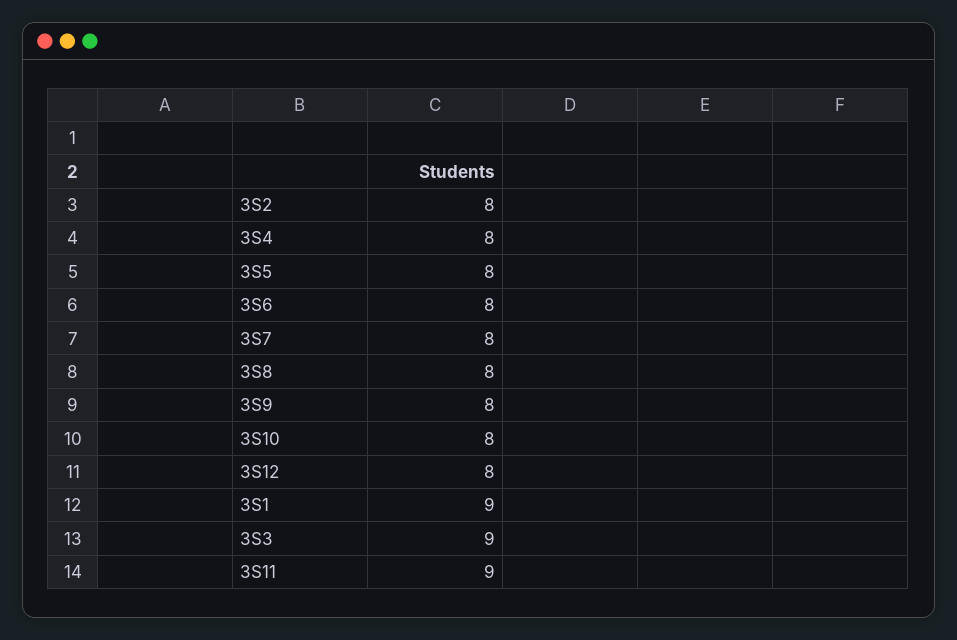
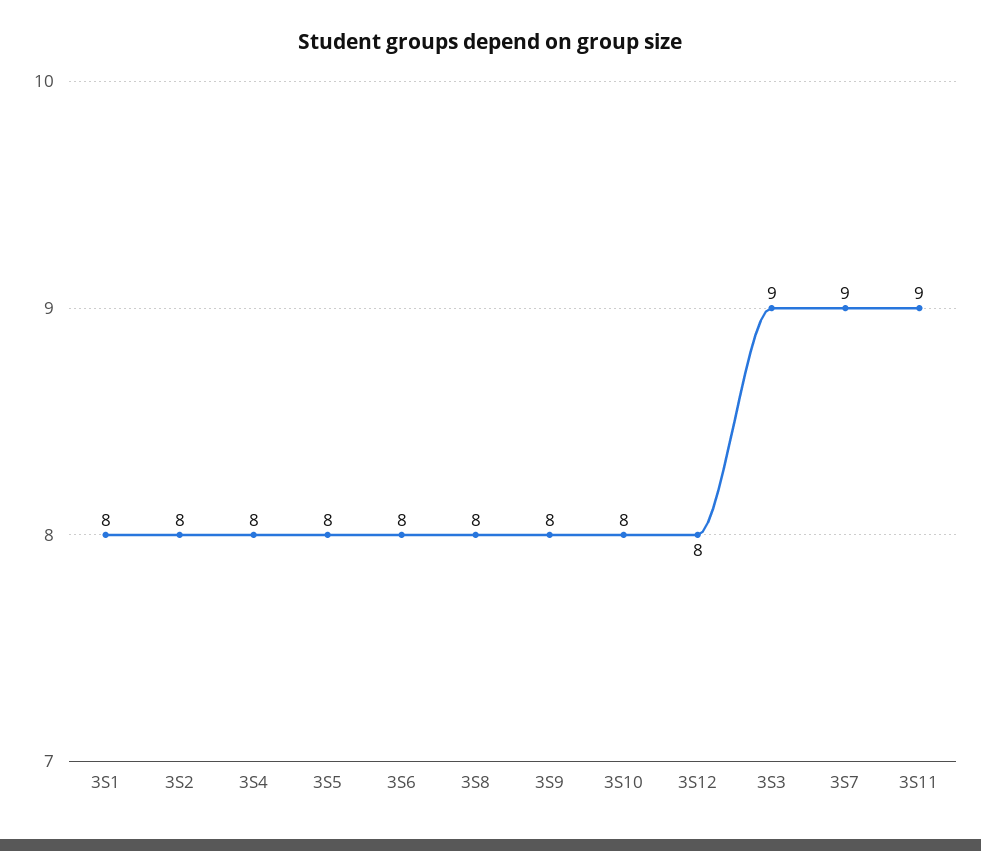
  {
    "3S2": 8,
    "3S4": 8,
    "3S5": 8,
    "3S6": 8,
-   "3S7": 8,
+   "3S7": 9,
    "3S8": 8,
    "3S9": 8,
    "3S10": 8,
    "3S12": 8,
-   "3S1": 9,
+   "3S1": 8,
    "3S3": 9,
    "3S11": 9
  }

